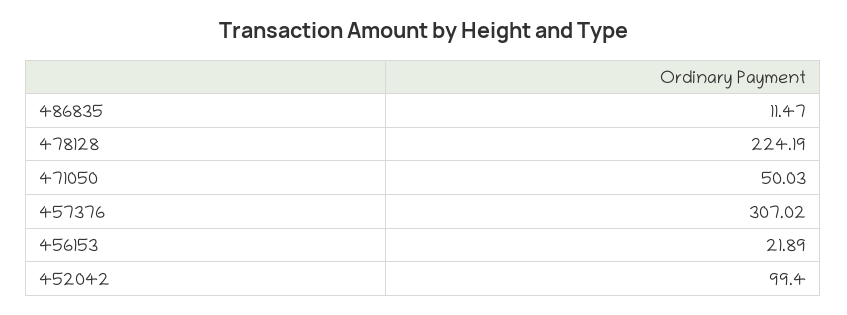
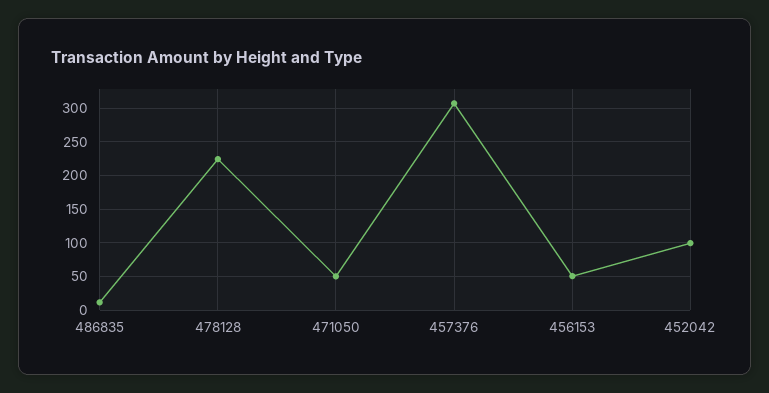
  {
    "486835": 11.47,
    "478128": 224.19,
    "471050": 50.03,
    "457376": 307.02,
-   "456153": 21.89,
+   "456153": 50,
    "452042": 99.4
  }

